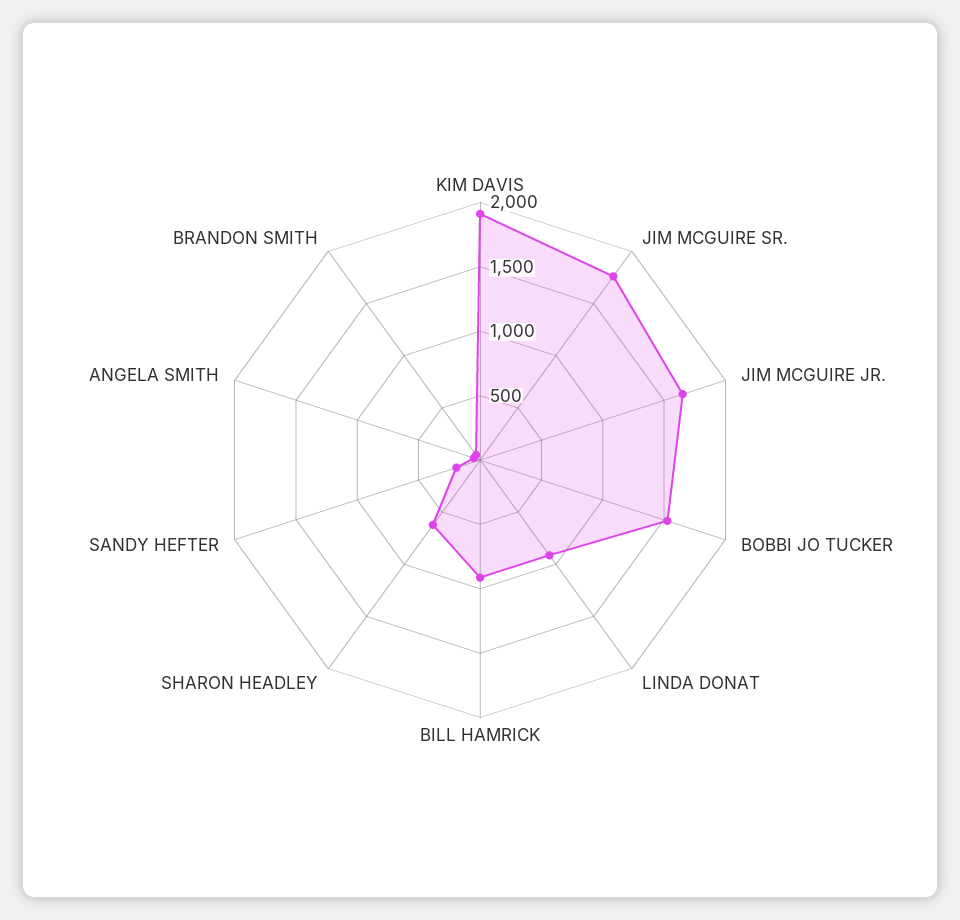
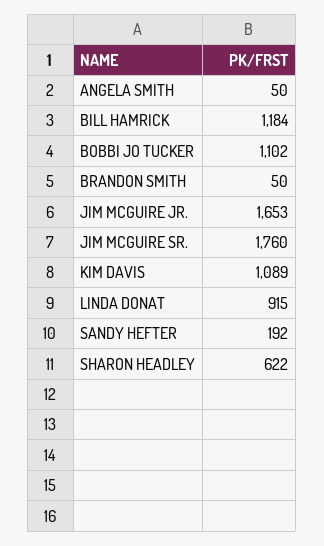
  {
-   "KIM DAVIS": 1900,
+   "KIM DAVIS": 1089,
    "JIM MCGUIRE SR.": 1760,
    "JIM MCGUIRE JR.": 1653,
-   "BOBBI JO TUCKER": 1500,
+   "BOBBI JO TUCKER": 1102,
    "LINDA DONAT": 915,
-   "BILL HAMRICK": 900,
+   "BILL HAMRICK": 1184,
    "SHARON HEADLEY": 622,
    "SANDY HEFTER": 192,
    "ANGELA SMITH": 50,
    "BRANDON SMITH": 50
  }

